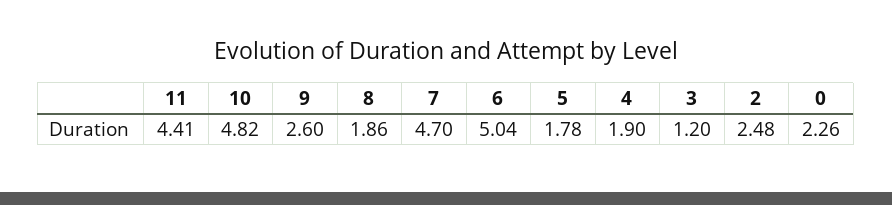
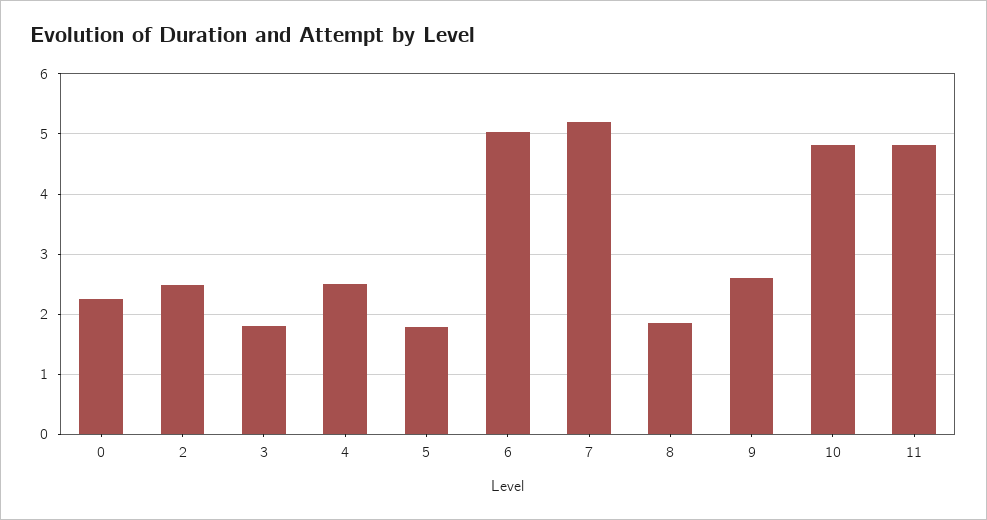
  {
-   "11": 4.41,
+   "11": 4.8,
    "10": 4.82,
    "9": 2.6,
    "8": 1.86,
-   "7": 4.7,
+   "7": 5.2,
    "6": 5.04,
    "5": 1.78,
-   "4": 1.9,
+   "4": 2.5,
-   "3": 1.2,
+   "3": 1.8,
    "2": 2.48,
    "0": 2.26
  }

